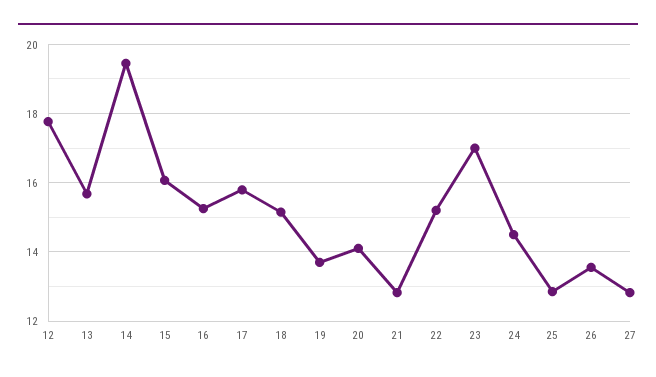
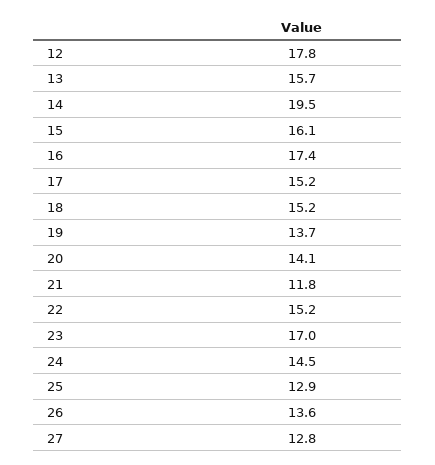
  {
    "12": 17.8,
    "13": 15.7,
    "14": 19.5,
    "15": 16.1,
-   "16": 15.2,
+   "16": 17.4,
-   "17": 15.8,
+   "17": 15.2,
    "18": 15.2,
    "19": 13.7,
    "20": 14.1,
-   "21": 12.8,
+   "21": 11.8,
    "22": 15.2,
    "23": 17,
    "24": 14.5,
    "25": 12.9,
    "26": 13.6,
    "27": 12.8
  }

